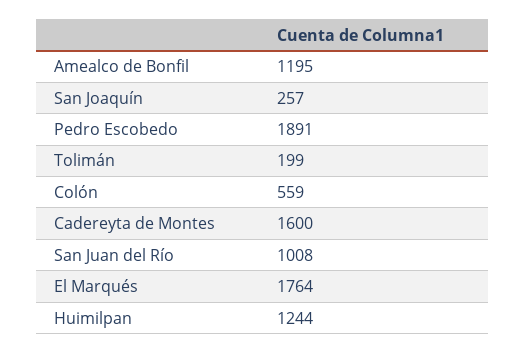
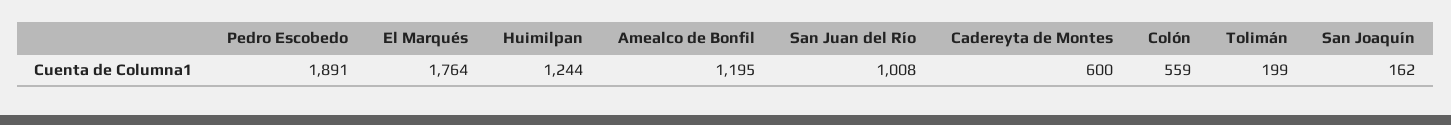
  {
    "Amealco de Bonfil": 1195,
-   "San Joaquín": 257,
+   "San Joaquín": 162,
    "Pedro Escobedo": 1891,
    "Tolimán": 199,
    "Colón": 559,
-   "Cadereyta de Montes": 1600,
+   "Cadereyta de Montes": 600,
    "San Juan del Río": 1008,
    "El Marqués": 1764,
    "Huimilpan": 1244
  }

